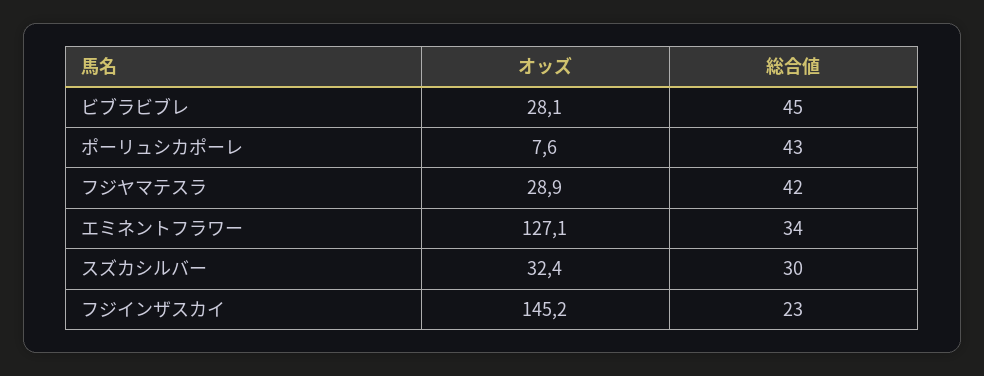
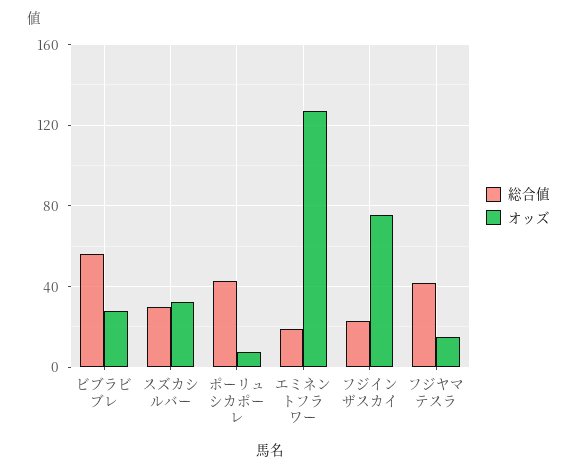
  {
    "オッズ": {
      "ビブラビブレ": 28.1,
      "ポーリュシカポーレ": 7.6,
-     "フジヤマテスラ": 28.9,
+     "フジヤマテスラ": 15,
      "エミネントフラワー": 127.1,
      "スズカシルバー": 32.4,
-     "フジインザスカイ": 145.2
+     "フジインザスカイ": 75
    },
    "総合値": {
-     "ビブラビブレ": 45,
+     "ビブラビブレ": 55,
      "ポーリュシカポーレ": 43,
      "フジヤマテスラ": 42,
-     "エミネントフラワー": 34,
+     "エミネントフラワー": 20,
      "スズカシルバー": 30,
      "フジインザスカイ": 23
    }
  }

